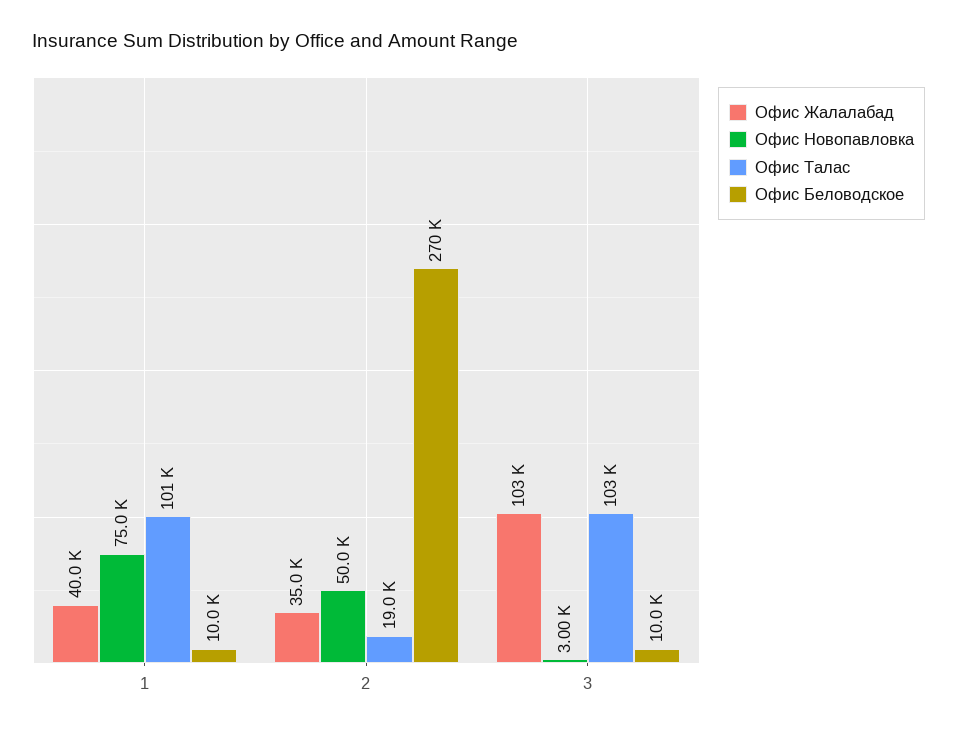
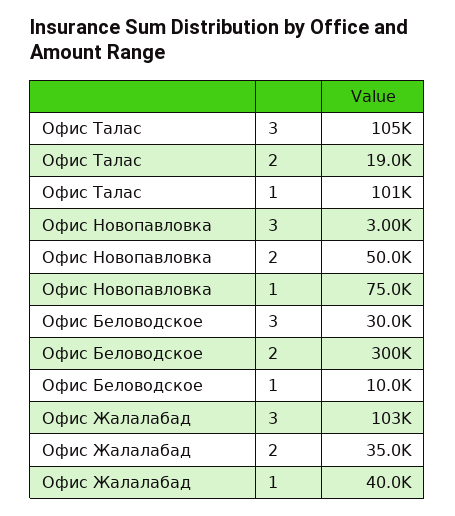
  {
    "Офис Жалалабад": {
      "1": 40000,
      "2": 35000,
      "3": 103000
    },
    "Офис Новопавловка": {
      "1": 75000,
      "2": 50000,
      "3": 3000
    },
    "Офис Талас": {
      "1": 101000,
      "2": 19000,
-     "3": 103000
+     "3": 105000
    },
    "Офис Беловодское": {
      "1": 10000,
-     "2": 270000,
+     "2": 300000,
-     "3": 10000
+     "3": 30000
    }
  }

